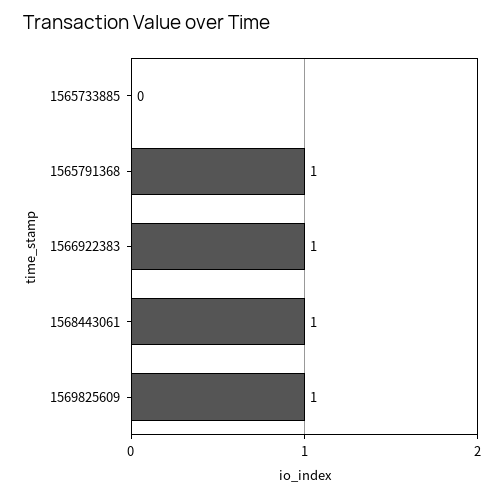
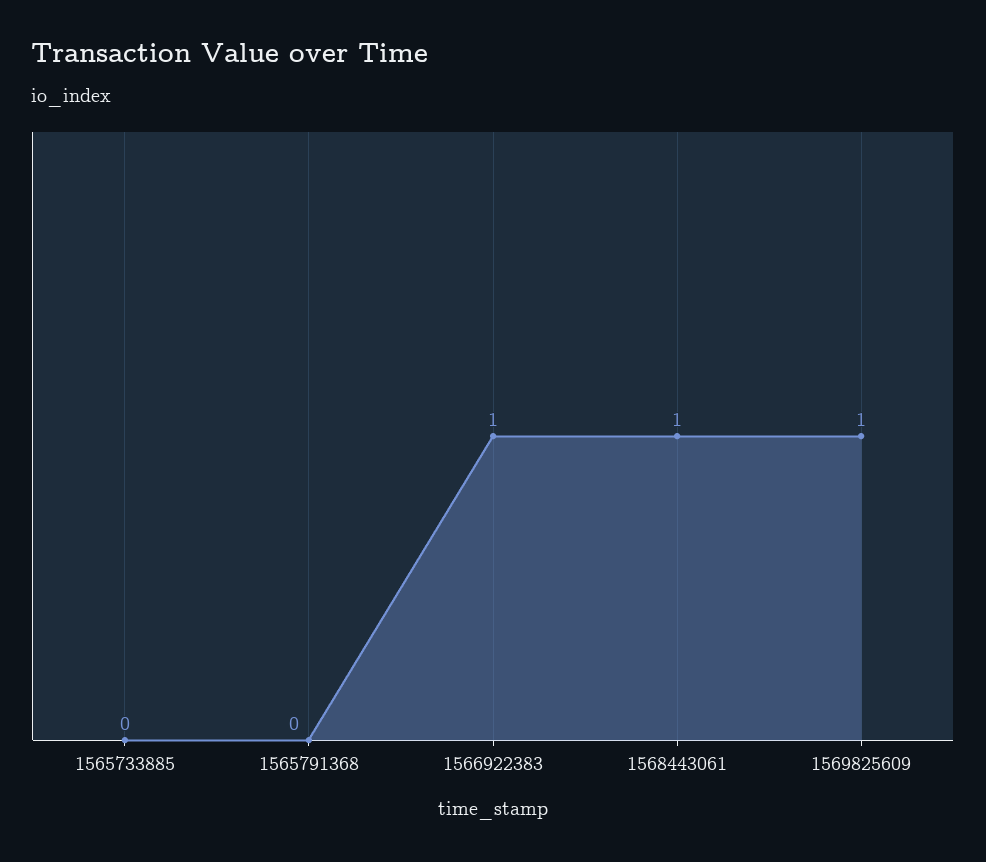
  {
    "1565733885": 0,
-   "1565791368": 1,
+   "1565791368": 0,
    "1566922383": 1,
    "1568443061": 1,
    "1569825609": 1
  }

